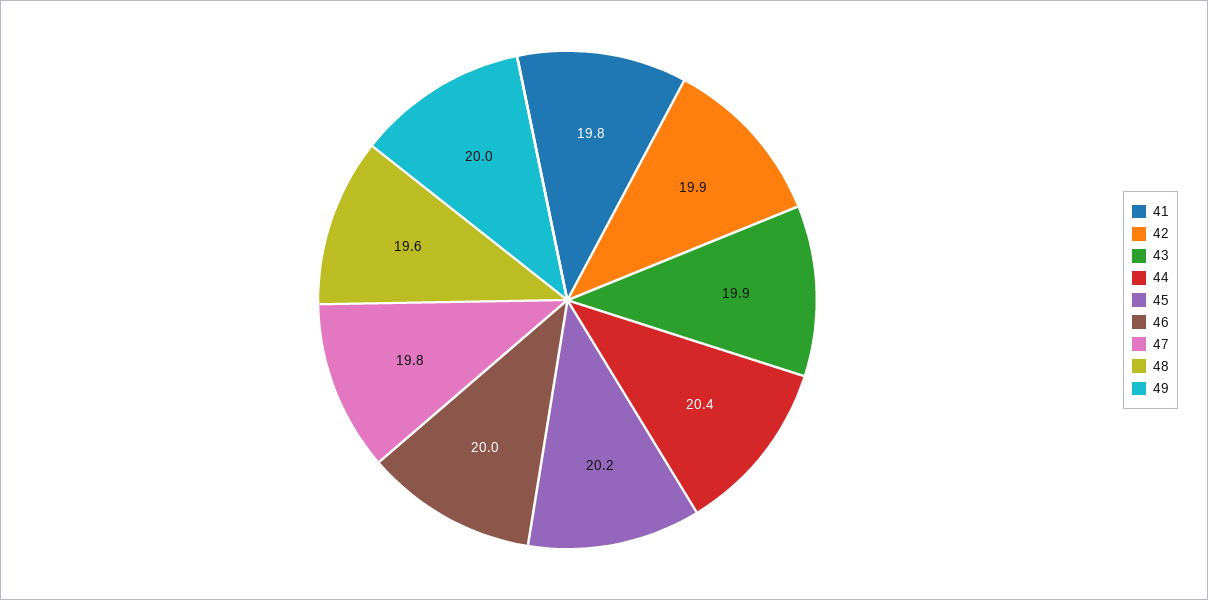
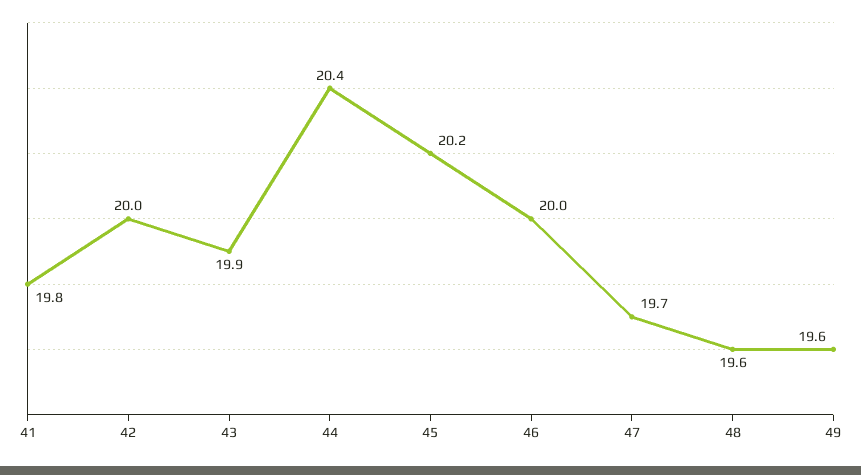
  {
    "41": 19.8,
-   "42": 19.9,
+   "42": 20,
    "43": 19.9,
    "44": 20.4,
    "45": 20.2,
    "46": 20,
-   "47": 19.8,
+   "47": 19.7,
    "48": 19.6,
-   "49": 20
+   "49": 19.6
  }

